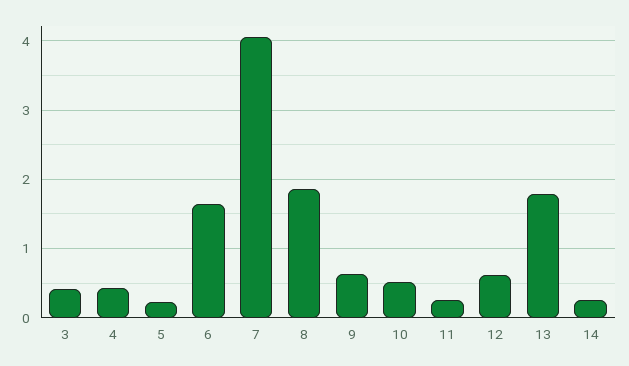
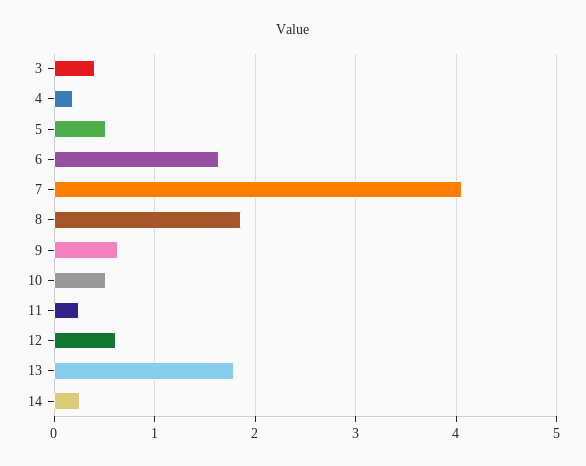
  {
    "3": 0.4,
-   "4": 0.4,
+   "4": 0.2,
-   "5": 0.2,
+   "5": 0.5,
    "6": 1.6,
    "7": 4.1,
    "8": 1.9,
    "9": 0.6,
    "10": 0.5,
    "11": 0.3,
    "12": 0.6,
    "13": 1.8,
    "14": 0.3
  }

